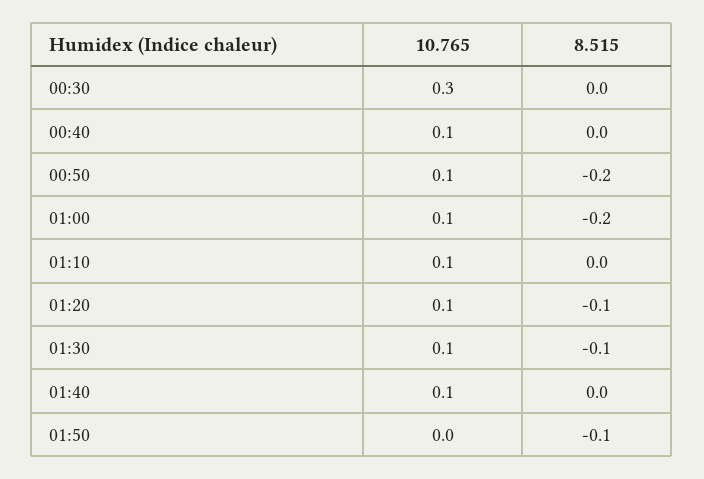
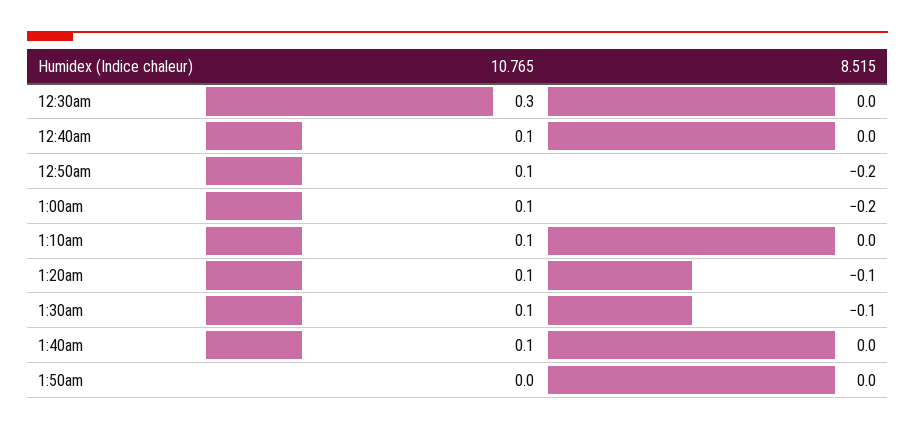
  {
    "10.765": {
      "00:30": 0.3,
      "00:40": 0.1,
      "00:50": 0.1,
      "01:00": 0.1,
      "01:10": 0.1,
      "01:20": 0.1,
      "01:30": 0.1,
      "01:40": 0.1,
      "01:50": 0
    },
    "8.515": {
      "00:30": 0,
      "00:40": 0,
      "00:50": -0.2,
      "01:00": -0.2,
      "01:10": 0,
      "01:20": -0.1,
      "01:30": -0.1,
      "01:40": 0,
-     "01:50": -0.1
+     "01:50": 0
    }
  }

